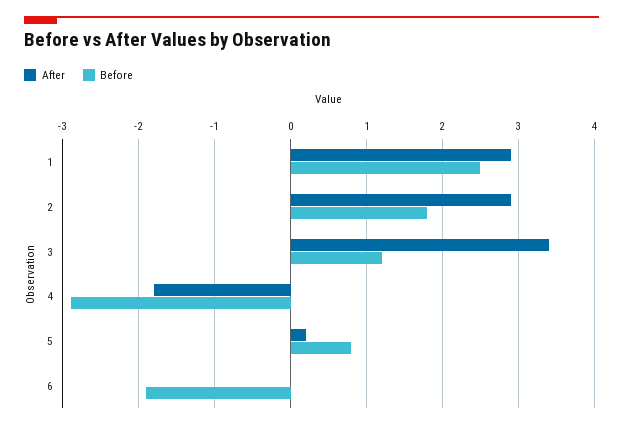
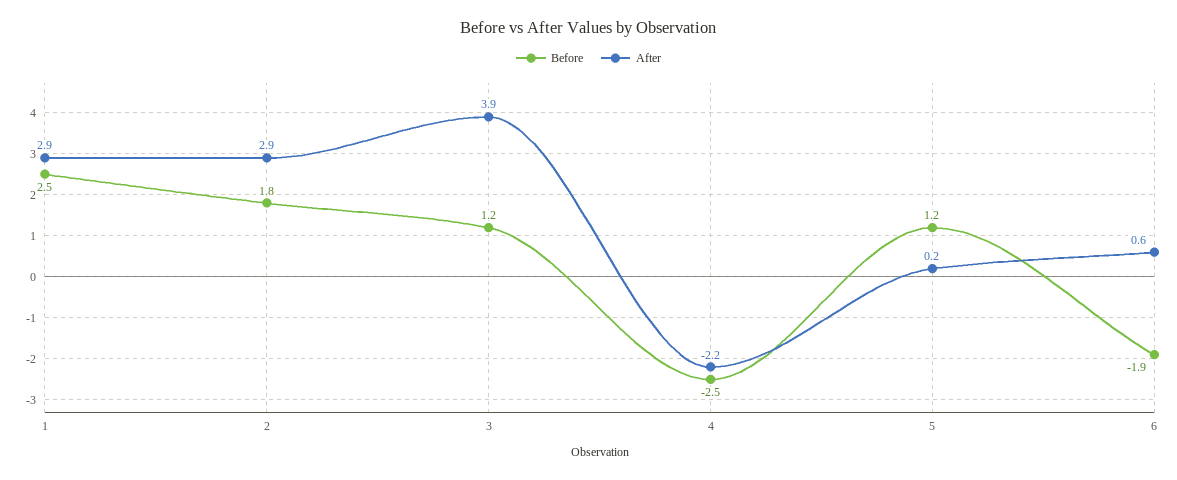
  {
    "After": {
      "1": 2.9,
      "2": 2.9,
-     "3": 3.4,
+     "3": 3.9,
-     "4": -1.8,
+     "4": -2.2,
      "5": 0.2,
-     "6": 0
+     "6": 0.6
    },
    "Before": {
      "1": 2.5,
      "2": 1.8,
      "3": 1.2,
-     "4": -2.9,
+     "4": -2.5,
-     "5": 0.8,
+     "5": 1.2,
      "6": -1.9
    }
  }

